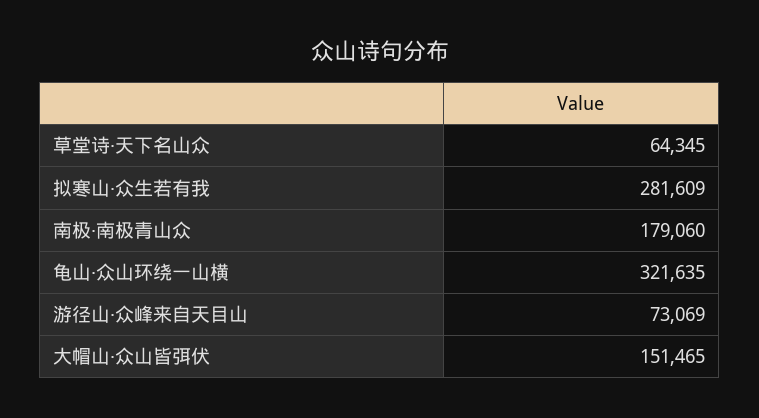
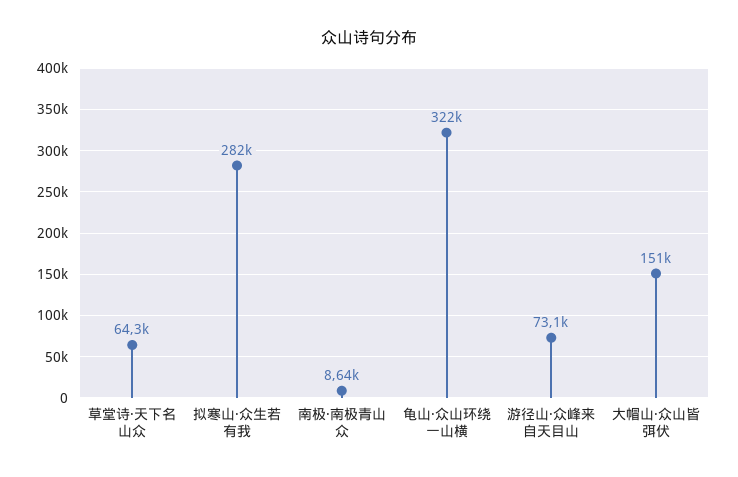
  {
    "草堂诗·天下名山众": 64345,
    "拟寒山·众生若有我": 281609,
-   "南极·南极青山众": 179060,
+   "南极·南极青山众": 8640,
    "龟山·众山环绕一山横": 321635,
    "游径山·众峰来自天目山": 73069,
    "大帽山·众山皆弭伏": 151465
  }

